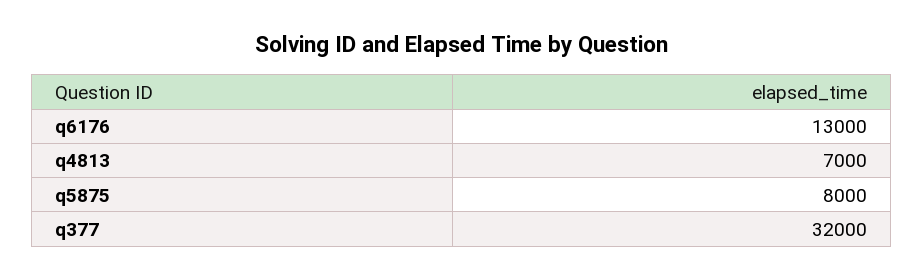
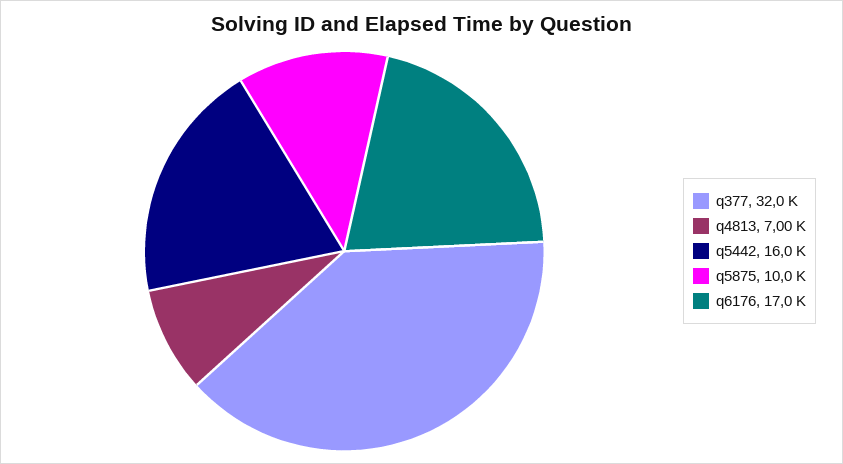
  {
-   "q6176": 13000,
+   "q6176": 17000,
    "q4813": 7000,
-   "q5875": 8000,
+   "q5875": 10000,
-   "q377": 32000
+   "q377": 32000,
+   "q5442": 16000
  }

